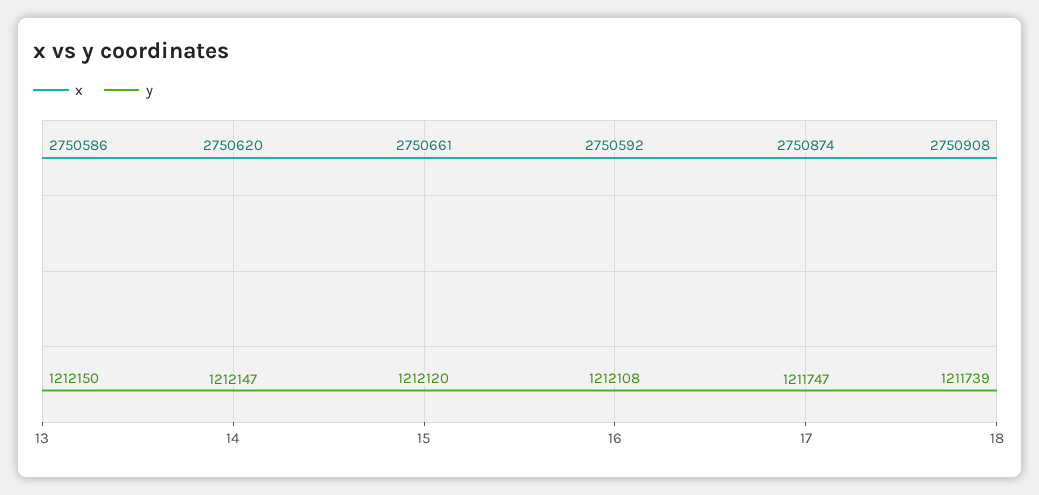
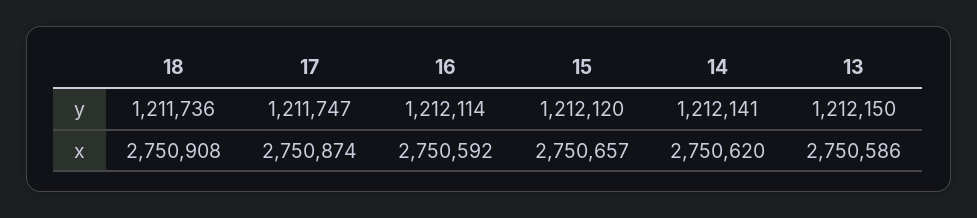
  {
    "x": {
      "13": 2750586,
      "14": 2750620,
-     "15": 2750661,
+     "15": 2750657,
      "16": 2750592,
      "17": 2750874,
      "18": 2750908
    },
    "y": {
      "13": 1212150,
-     "14": 1212147,
+     "14": 1212141,
      "15": 1212120,
-     "16": 1212108,
+     "16": 1212114,
      "17": 1211747,
-     "18": 1211739
+     "18": 1211736
    }
  }

